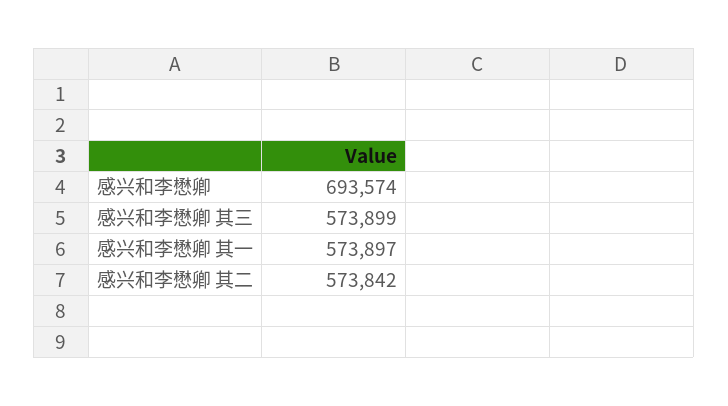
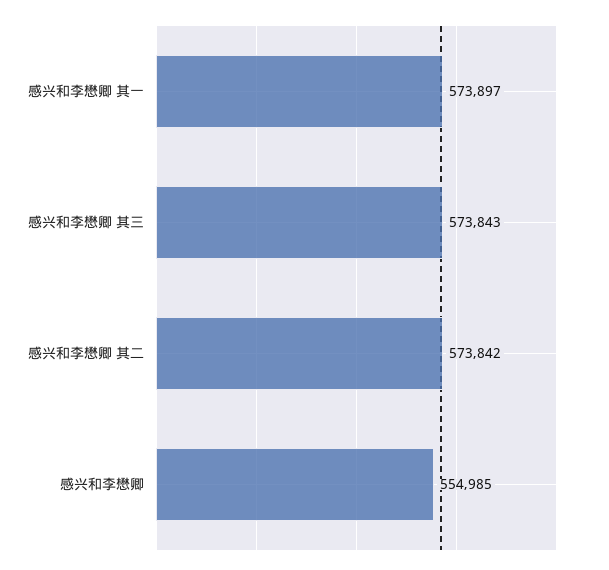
  {
-   "感兴和李懋卿": 693574,
+   "感兴和李懋卿": 554985,
-   "感兴和李懋卿 其三": 573899,
+   "感兴和李懋卿 其三": 573843,
    "感兴和李懋卿 其一": 573897,
    "感兴和李懋卿 其二": 573842
  }

